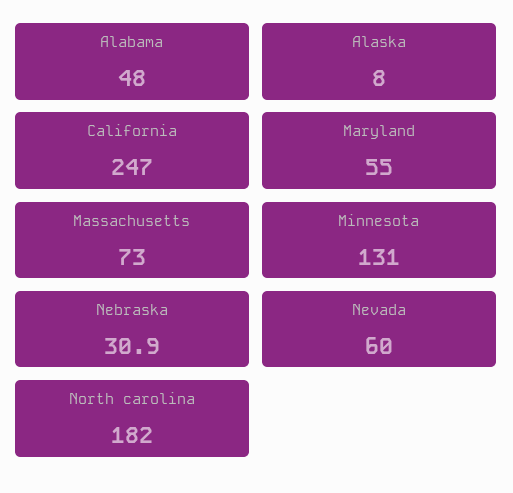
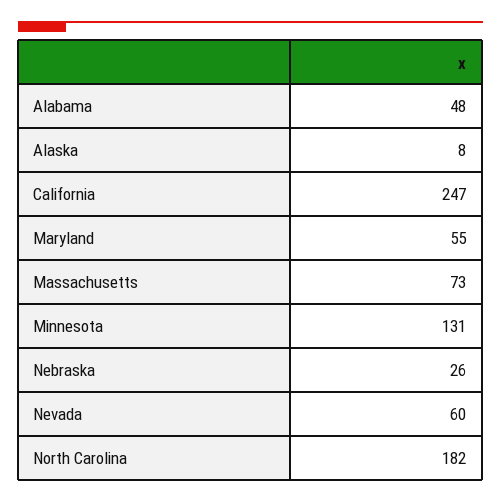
  {
    "Alabama": 48,
    "Alaska": 8,
    "California": 247,
    "Maryland": 55,
    "Massachusetts": 73,
    "Minnesota": 131,
-   "Nebraska": 30.9,
+   "Nebraska": 26,
    "Nevada": 60,
    "North carolina": 182
  }

